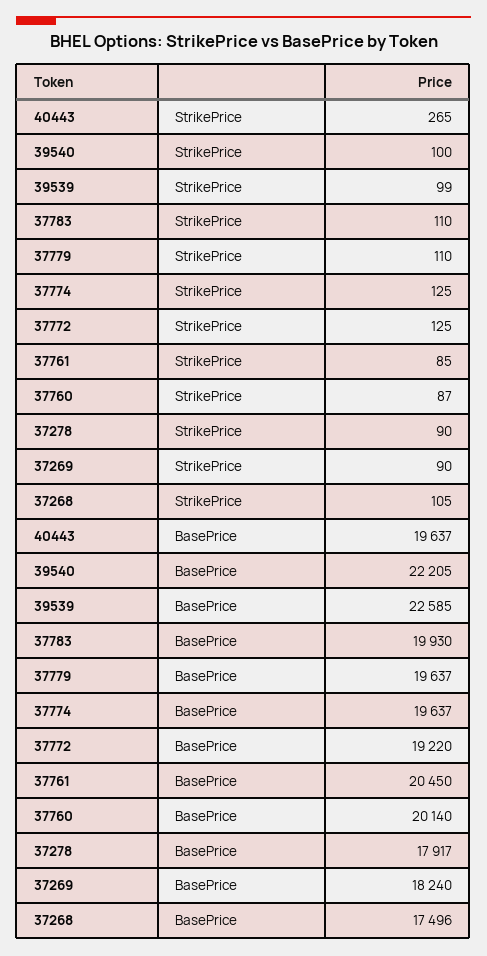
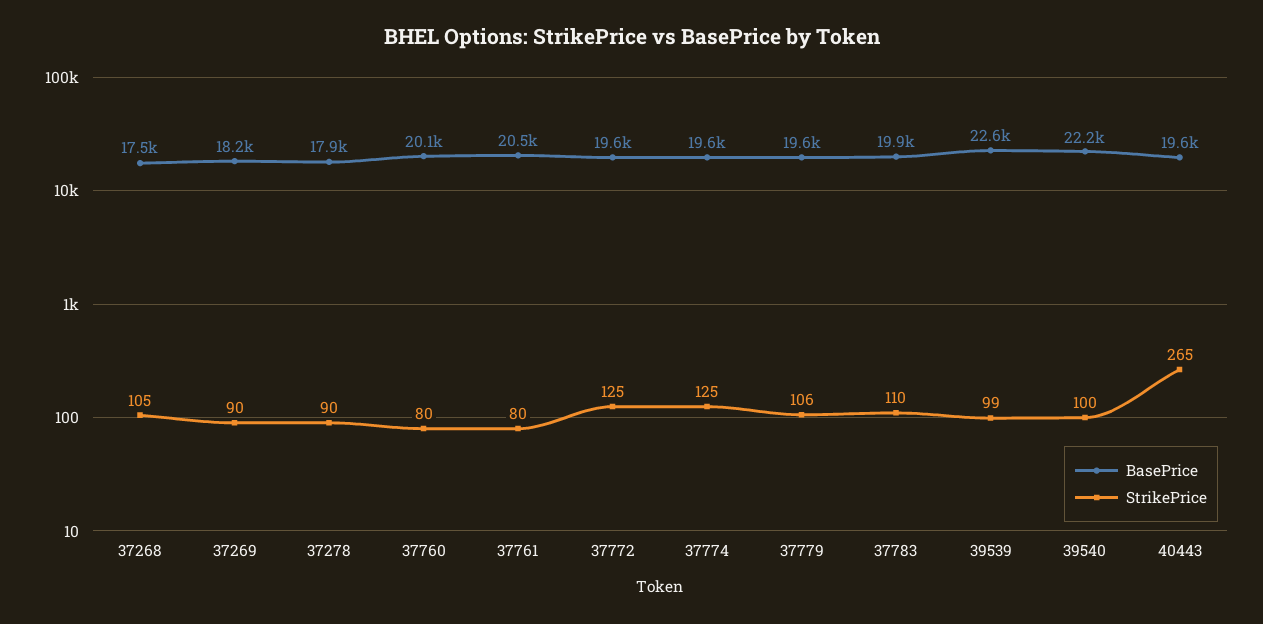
  {
    "StrikePrice": {
      "40443": 265,
      "39540": 100,
      "39539": 99,
      "37783": 110,
-     "37779": 110,
+     "37779": 106,
      "37774": 125,
      "37772": 125,
-     "37761": 85,
+     "37761": 80,
-     "37760": 87,
+     "37760": 80,
      "37278": 90,
      "37269": 90,
      "37268": 105
    },
    "BasePrice": {
      "40443": 19637,
      "39540": 22205,
      "39539": 22585,
      "37783": 19930,
      "37779": 19637,
      "37774": 19637,
-     "37772": 19220,
+     "37772": 19600,
      "37761": 20450,
      "37760": 20140,
      "37278": 17917,
      "37269": 18240,
      "37268": 17496
    }
  }

